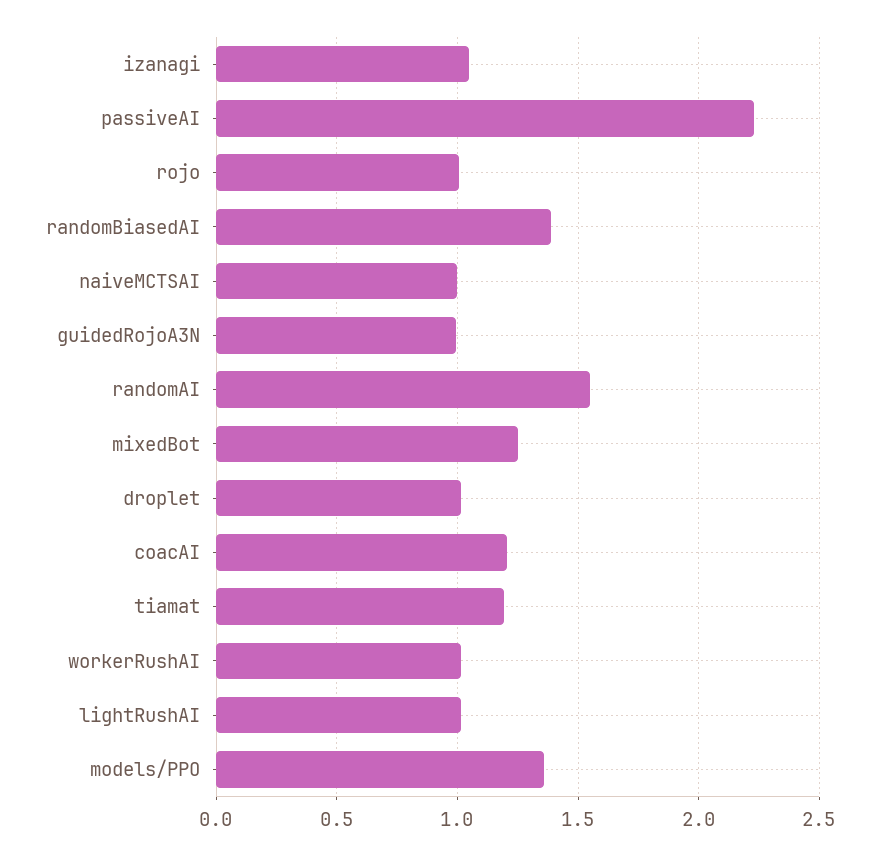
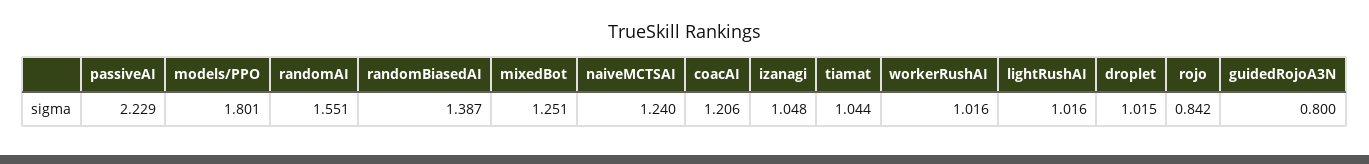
  {
    "izanagi": 1.048,
    "passiveAI": 2.229,
-   "rojo": 1,
+   "rojo": 0.842,
    "randomBiasedAI": 1.387,
-   "naiveMCTSAI": 1,
+   "naiveMCTSAI": 1.24,
-   "guidedRojoA3N": 1,
+   "guidedRojoA3N": 0.8,
    "randomAI": 1.551,
    "mixedBot": 1.251,
    "droplet": 1.015,
    "coacAI": 1.206,
-   "tiamat": 1.2,
+   "tiamat": 1.044,
    "workerRushAI": 1.016,
    "lightRushAI": 1.016,
-   "models/PPO": 1.35
+   "models/PPO": 1.801
  }

